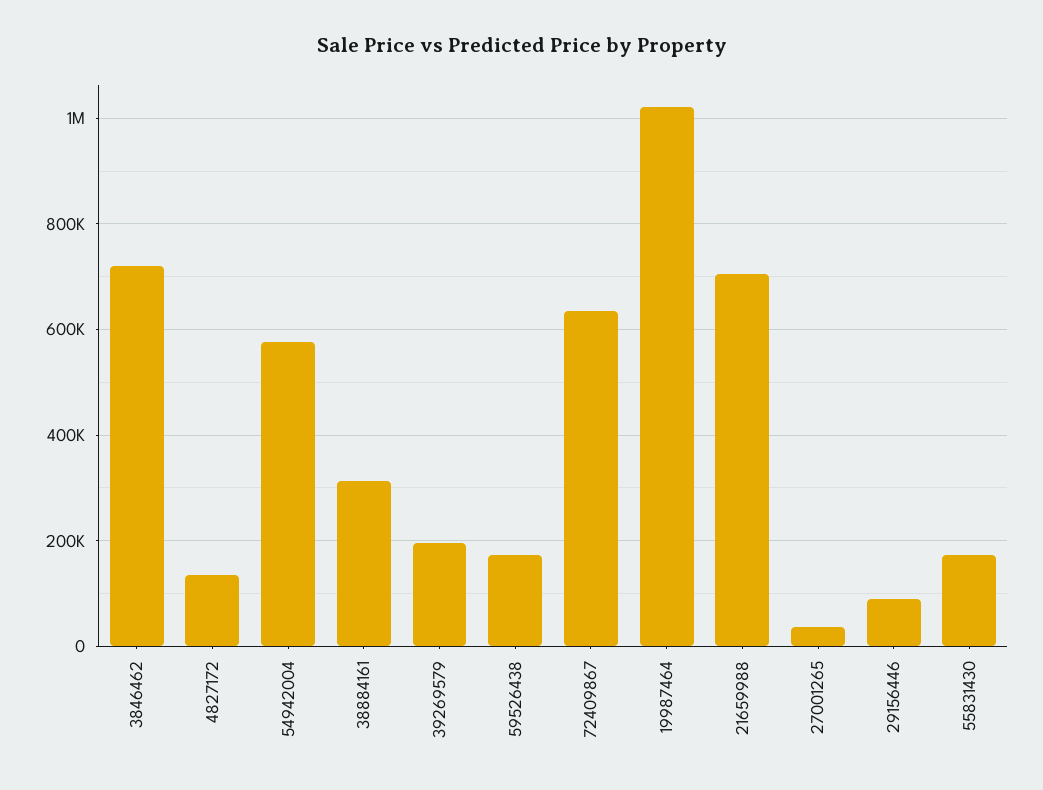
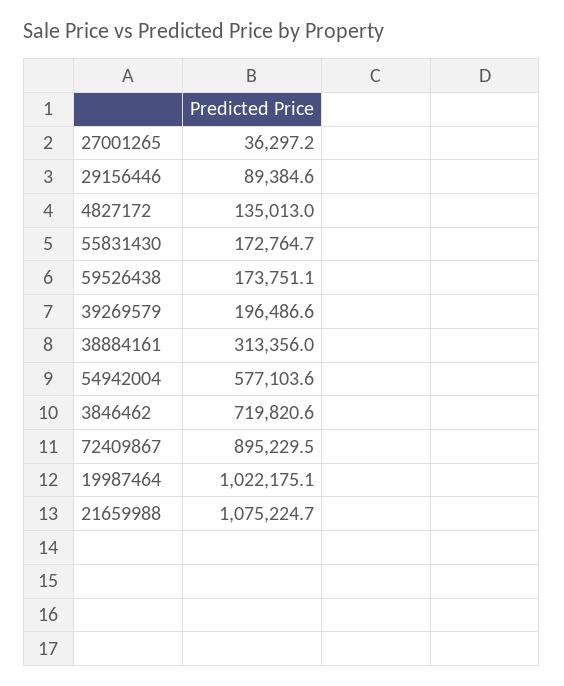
  {
    "3846462": 719820.6,
    "4827172": 135013,
    "54942004": 577103.6,
    "38884161": 313356,
    "39269579": 196486.6,
    "59526438": 173751.1,
-   "72409867": 640000,
+   "72409867": 895229.5,
    "19987464": 1022175.1,
-   "21659988": 700000,
+   "21659988": 1075224.7,
    "27001265": 36297.2,
    "29156446": 89384.6,
    "55831430": 172764.7
  }

